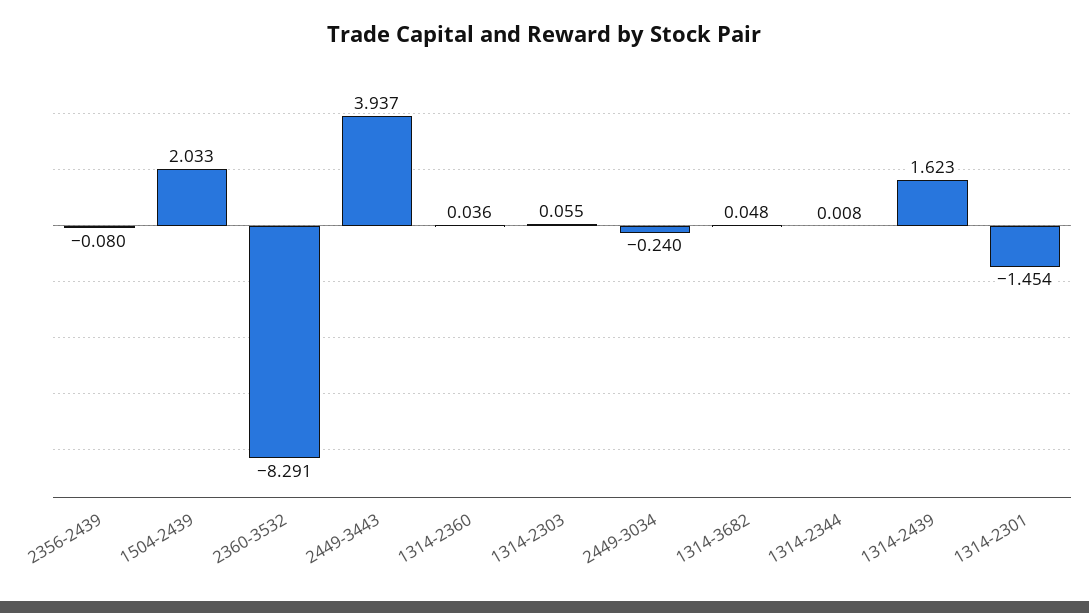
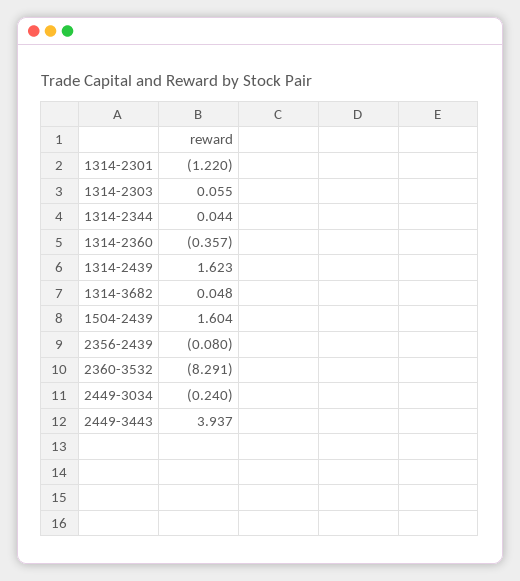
  {
    "2356-2439": -0.08,
-   "1504-2439": 2.033,
+   "1504-2439": 1.604,
    "2360-3532": -8.291,
    "2449-3443": 3.937,
-   "1314-2360": 0.036,
+   "1314-2360": -0.357,
    "1314-2303": 0.055,
    "2449-3034": -0.24,
    "1314-3682": 0.048,
-   "1314-2344": 0.008,
+   "1314-2344": 0.044,
    "1314-2439": 1.623,
-   "1314-2301": -1.454
+   "1314-2301": -1.22
  }

